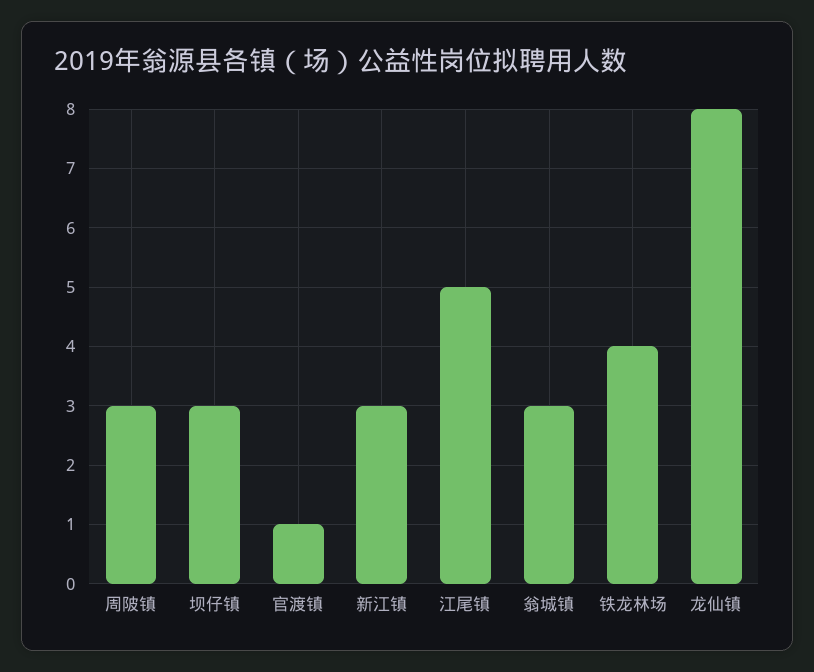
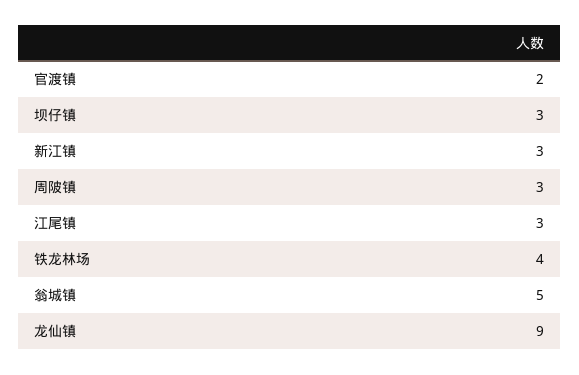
  {
    "周陂镇": 3,
    "坝仔镇": 3,
-   "官渡镇": 1,
+   "官渡镇": 2,
    "新江镇": 3,
-   "江尾镇": 5,
+   "江尾镇": 3,
-   "翁城镇": 3,
+   "翁城镇": 5,
    "铁龙林场": 4,
-   "龙仙镇": 8
+   "龙仙镇": 9
  }

